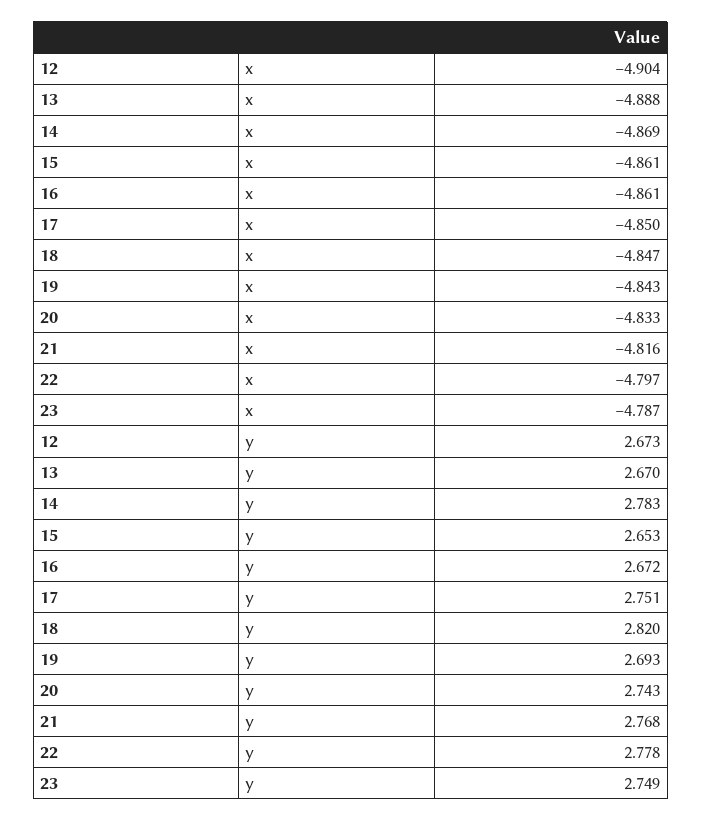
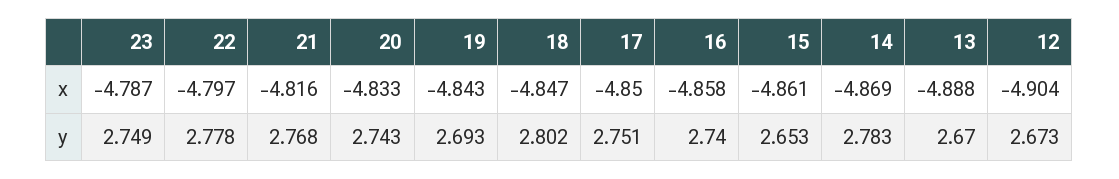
  {
    "12": {
      "x": -4.904,
      "y": 2.673
    },
    "13": {
      "x": -4.888,
      "y": 2.67
    },
    "14": {
      "x": -4.869,
      "y": 2.783
    },
    "15": {
      "x": -4.861,
      "y": 2.653
    },
    "16": {
-     "x": -4.861,
+     "x": -4.858,
-     "y": 2.672
+     "y": 2.74
    },
    "17": {
      "x": -4.85,
      "y": 2.751
    },
    "18": {
      "x": -4.847,
-     "y": 2.82
+     "y": 2.802
    },
    "19": {
      "x": -4.843,
      "y": 2.693
    },
    "20": {
      "x": -4.833,
      "y": 2.743
    },
    "21": {
      "x": -4.816,
      "y": 2.768
    },
    "22": {
      "x": -4.797,
      "y": 2.778
    },
    "23": {
      "x": -4.787,
      "y": 2.749
    }
  }

